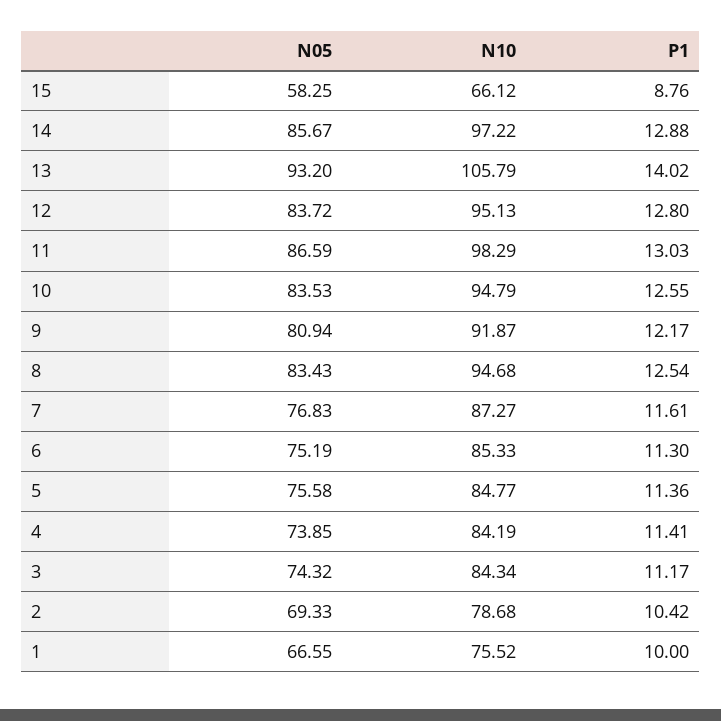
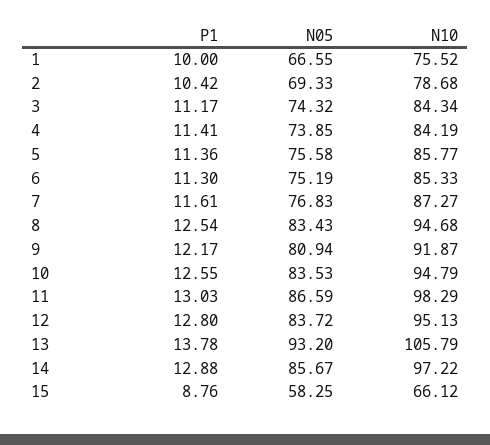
  {
    "N05": {
      "15": 58.25,
      "14": 85.67,
      "13": 93.2,
      "12": 83.72,
      "11": 86.59,
      "10": 83.53,
      "9": 80.94,
      "8": 83.43,
      "7": 76.83,
      "6": 75.19,
      "5": 75.58,
      "4": 73.85,
      "3": 74.32,
      "2": 69.33,
      "1": 66.55
    },
    "N10": {
      "15": 66.12,
      "14": 97.22,
      "13": 105.79,
      "12": 95.13,
      "11": 98.29,
      "10": 94.79,
      "9": 91.87,
      "8": 94.68,
      "7": 87.27,
      "6": 85.33,
-     "5": 84.77,
+     "5": 85.77,
      "4": 84.19,
      "3": 84.34,
      "2": 78.68,
      "1": 75.52
    },
    "P1": {
      "15": 8.76,
      "14": 12.88,
-     "13": 14.02,
+     "13": 13.78,
      "12": 12.8,
      "11": 13.03,
      "10": 12.55,
      "9": 12.17,
      "8": 12.54,
      "7": 11.61,
      "6": 11.3,
      "5": 11.36,
      "4": 11.41,
      "3": 11.17,
      "2": 10.42,
      "1": 10
    }
  }

